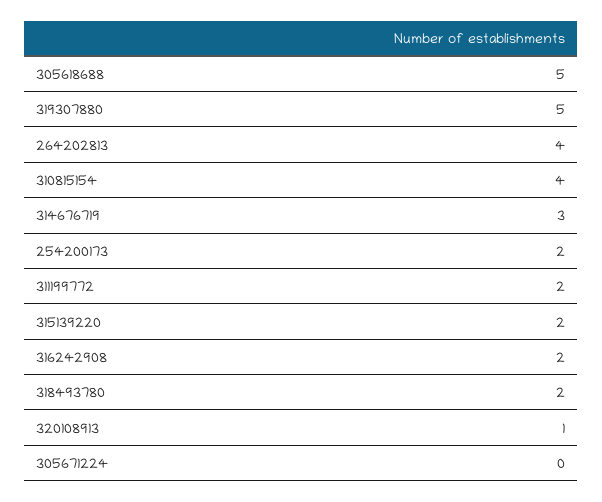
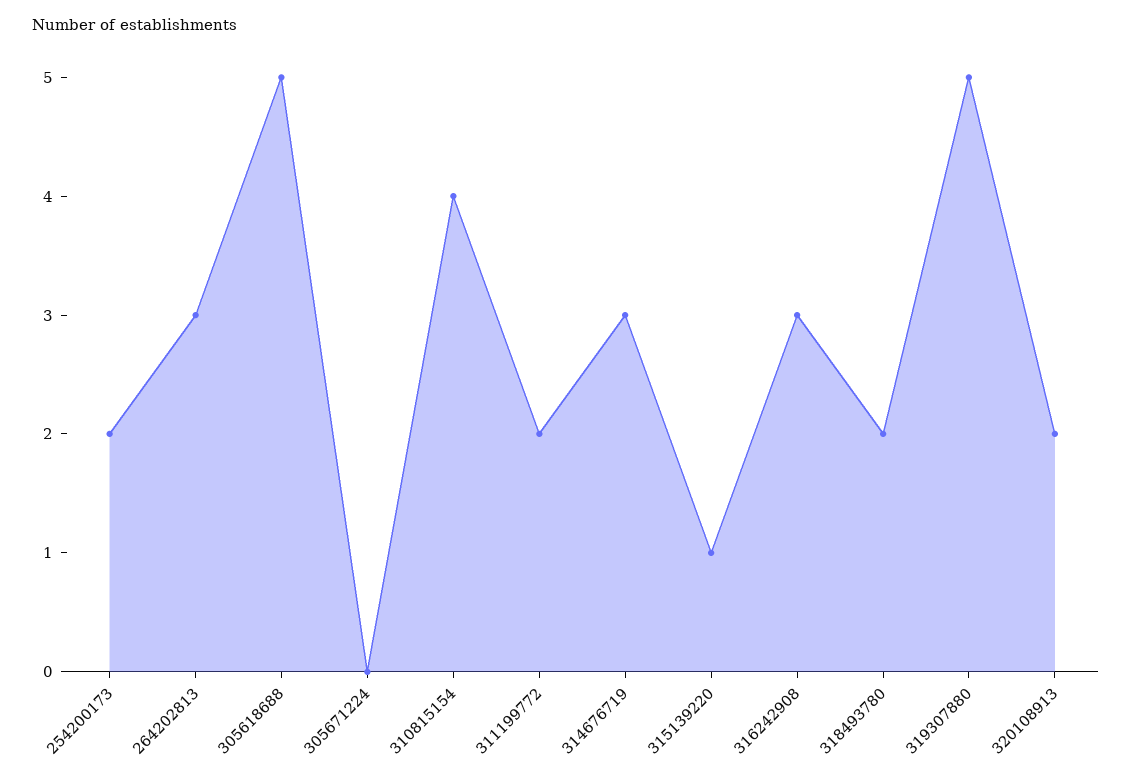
  {
    "305618688": 5,
    "319307880": 5,
-   "264202813": 4,
+   "264202813": 3,
    "310815154": 4,
    "314676719": 3,
    "254200173": 2,
    "311199772": 2,
-   "315139220": 2,
+   "315139220": 1,
-   "316242908": 2,
+   "316242908": 3,
    "318493780": 2,
-   "320108913": 1,
+   "320108913": 2,
    "305671224": 0
  }

